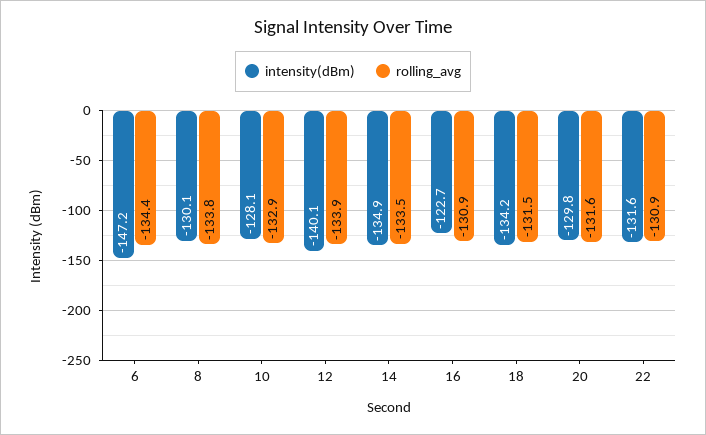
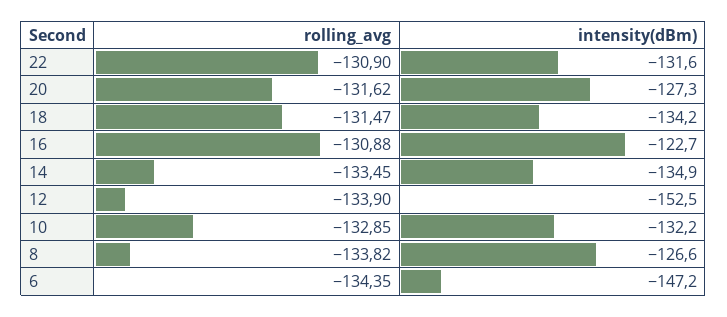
  {
    "intensity(dBm)": {
      "6": -147.2,
-     "8": -130.1,
+     "8": -126.6,
-     "10": -128.1,
+     "10": -132.2,
-     "12": -140.1,
+     "12": -152.5,
      "14": -134.9,
      "16": -122.7,
      "18": -134.2,
-     "20": -129.8,
+     "20": -127.3,
      "22": -131.6
    },
    "rolling_avg": {
      "6": -134.35,
      "8": -133.82,
      "10": -132.85,
      "12": -133.9,
      "14": -133.45,
      "16": -130.88,
      "18": -131.47,
      "20": -131.62,
      "22": -130.9
    }
  }

